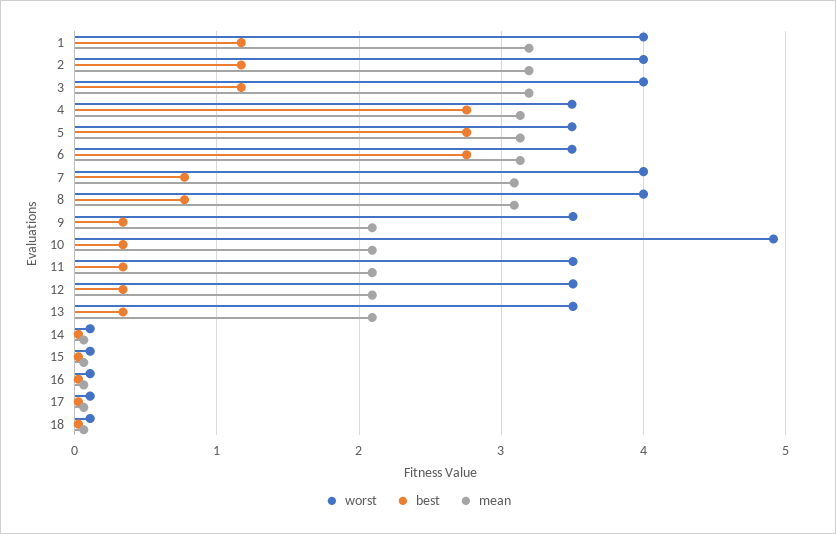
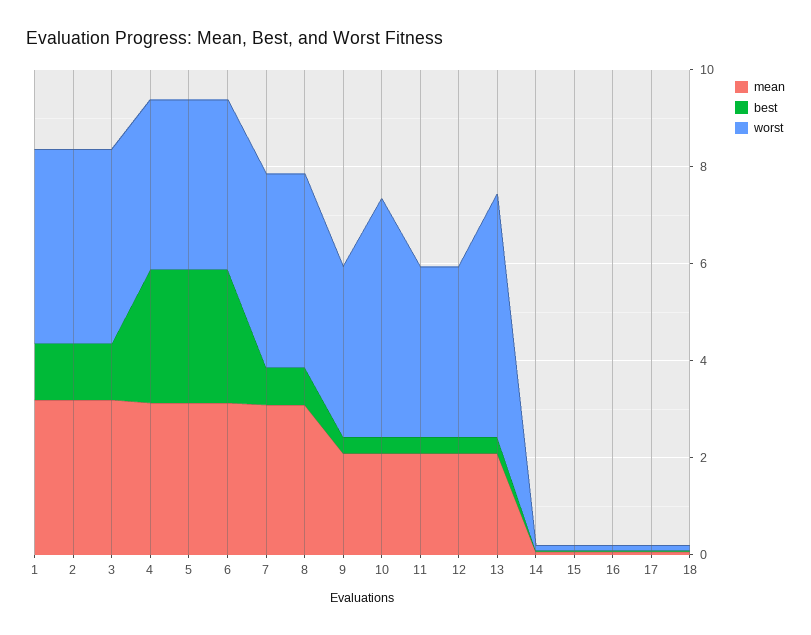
  {
    "worst": {
      "1": 4,
      "2": 4,
      "3": 4,
      "4": 3.5,
      "5": 3.5,
      "6": 3.5,
      "7": 4,
      "8": 4,
      "9": 3.5,
      "10": 4.9,
      "11": 3.5,
      "12": 3.5,
-     "13": 3.5,
+     "13": 5,
      "14": 0.1,
      "15": 0.1,
      "16": 0.1,
      "17": 0.1,
      "18": 0.1
    },
    "best": {
      "1": 1.2,
      "2": 1.2,
      "3": 1.2,
      "4": 2.8,
      "5": 2.8,
      "6": 2.8,
      "7": 0.8,
      "8": 0.8,
      "9": 0.3,
      "10": 0.3,
      "11": 0.3,
      "12": 0.3,
      "13": 0.3,
      "14": 0,
      "15": 0,
      "16": 0,
      "17": 0,
      "18": 0
    },
    "mean": {
      "1": 3.2,
      "2": 3.2,
      "3": 3.2,
      "4": 3.1,
      "5": 3.1,
      "6": 3.1,
      "7": 3.1,
      "8": 3.1,
      "9": 2.1,
      "10": 2.1,
      "11": 2.1,
      "12": 2.1,
      "13": 2.1,
      "14": 0.1,
      "15": 0.1,
      "16": 0.1,
      "17": 0.1,
      "18": 0.1
    }
  }

